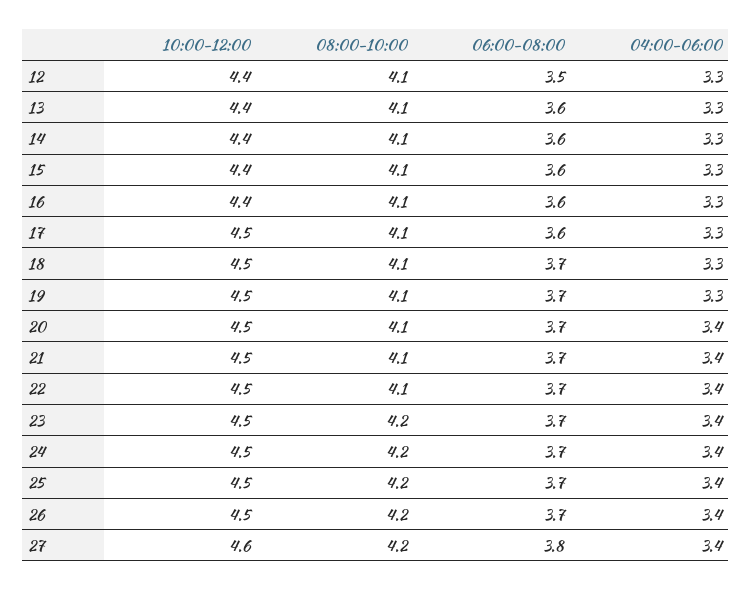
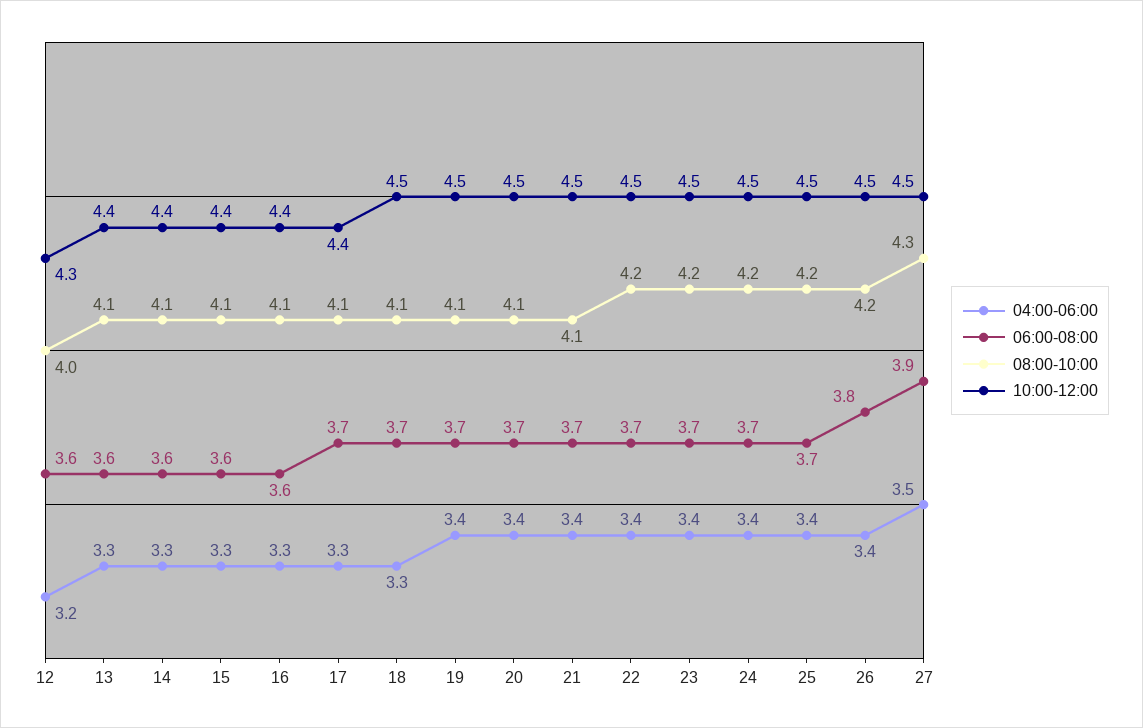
  {
    "10:00-12:00": {
-     "12": 4.4,
+     "12": 4.3,
      "13": 4.4,
      "14": 4.4,
      "15": 4.4,
      "16": 4.4,
-     "17": 4.5,
+     "17": 4.4,
      "18": 4.5,
      "19": 4.5,
      "20": 4.5,
      "21": 4.5,
      "22": 4.5,
      "23": 4.5,
      "24": 4.5,
      "25": 4.5,
      "26": 4.5,
-     "27": 4.6
+     "27": 4.5
    },
    "08:00-10:00": {
-     "12": 4.1,
+     "12": 4,
      "13": 4.1,
      "14": 4.1,
      "15": 4.1,
      "16": 4.1,
      "17": 4.1,
      "18": 4.1,
      "19": 4.1,
      "20": 4.1,
      "21": 4.1,
-     "22": 4.1,
+     "22": 4.2,
      "23": 4.2,
      "24": 4.2,
      "25": 4.2,
      "26": 4.2,
-     "27": 4.2
+     "27": 4.3
    },
    "06:00-08:00": {
-     "12": 3.5,
+     "12": 3.6,
      "13": 3.6,
      "14": 3.6,
      "15": 3.6,
      "16": 3.6,
-     "17": 3.6,
+     "17": 3.7,
      "18": 3.7,
      "19": 3.7,
      "20": 3.7,
      "21": 3.7,
      "22": 3.7,
      "23": 3.7,
      "24": 3.7,
      "25": 3.7,
-     "26": 3.7,
+     "26": 3.8,
-     "27": 3.8
+     "27": 3.9
    },
    "04:00-06:00": {
-     "12": 3.3,
+     "12": 3.2,
      "13": 3.3,
      "14": 3.3,
      "15": 3.3,
      "16": 3.3,
      "17": 3.3,
      "18": 3.3,
-     "19": 3.3,
+     "19": 3.4,
      "20": 3.4,
      "21": 3.4,
      "22": 3.4,
      "23": 3.4,
      "24": 3.4,
      "25": 3.4,
      "26": 3.4,
-     "27": 3.4
+     "27": 3.5
    }
  }

